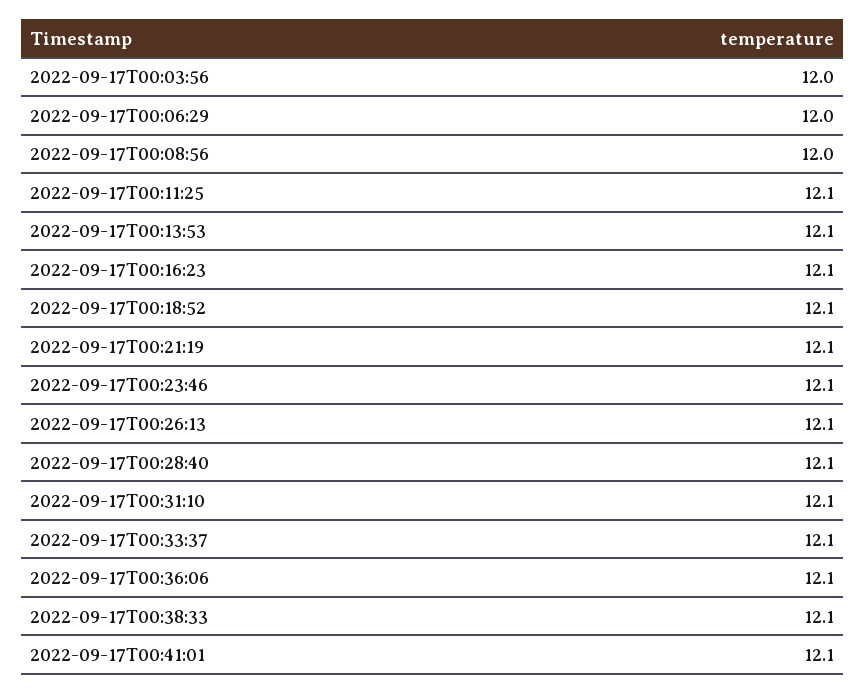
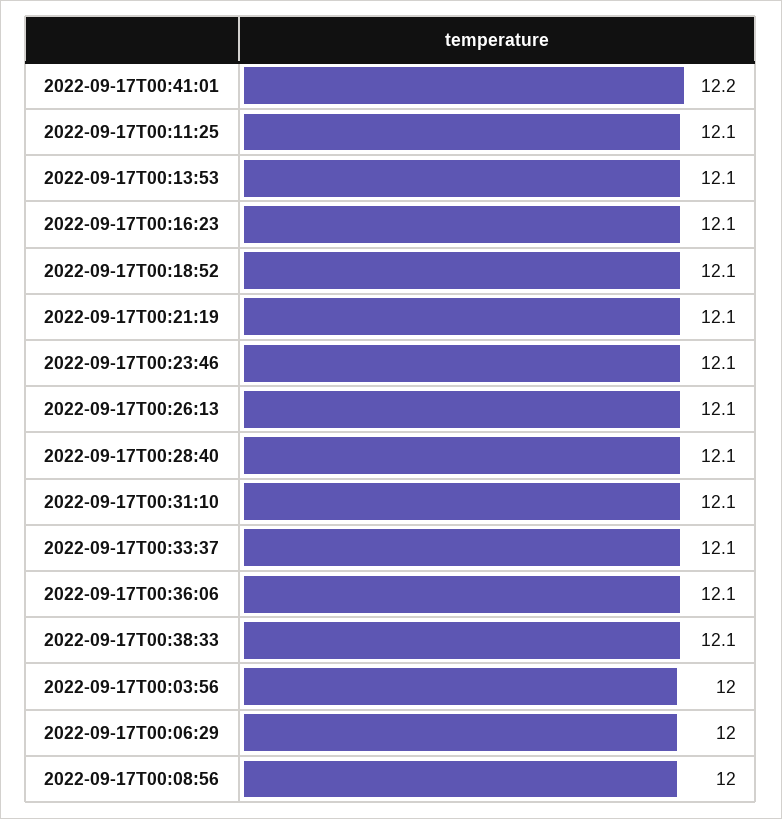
  {
    "2022-09-17T00:03:56": 12,
    "2022-09-17T00:06:29": 12,
    "2022-09-17T00:08:56": 12,
    "2022-09-17T00:11:25": 12.1,
    "2022-09-17T00:13:53": 12.1,
    "2022-09-17T00:16:23": 12.1,
    "2022-09-17T00:18:52": 12.1,
    "2022-09-17T00:21:19": 12.1,
    "2022-09-17T00:23:46": 12.1,
    "2022-09-17T00:26:13": 12.1,
    "2022-09-17T00:28:40": 12.1,
    "2022-09-17T00:31:10": 12.1,
    "2022-09-17T00:33:37": 12.1,
    "2022-09-17T00:36:06": 12.1,
    "2022-09-17T00:38:33": 12.1,
-   "2022-09-17T00:41:01": 12.1
+   "2022-09-17T00:41:01": 12.2
  }

